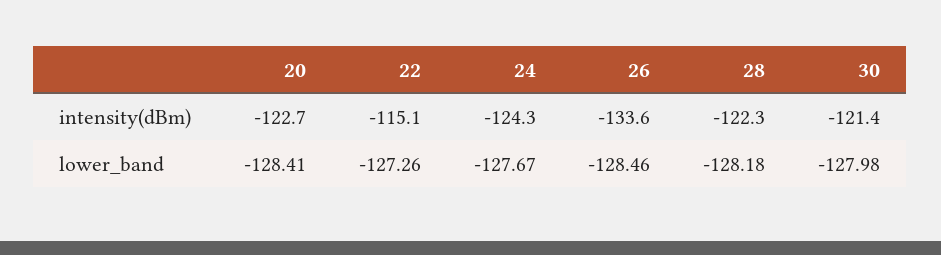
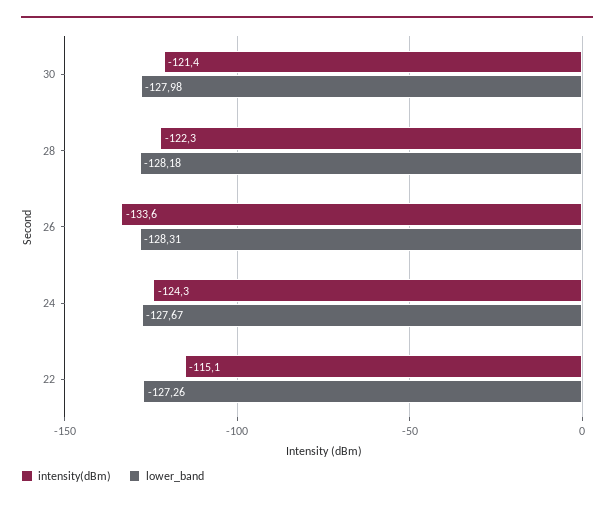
  {
    "intensity(dBm)": {
-     "20": -122.7,
      "22": -115.1,
      "24": -124.3,
      "26": -133.6,
      "28": -122.3,
      "30": -121.4
    },
    "lower_band": {
-     "20": -128.41,
      "22": -127.26,
      "24": -127.67,
-     "26": -128.46,
+     "26": -128.31,
      "28": -128.18,
      "30": -127.98
    }
  }

